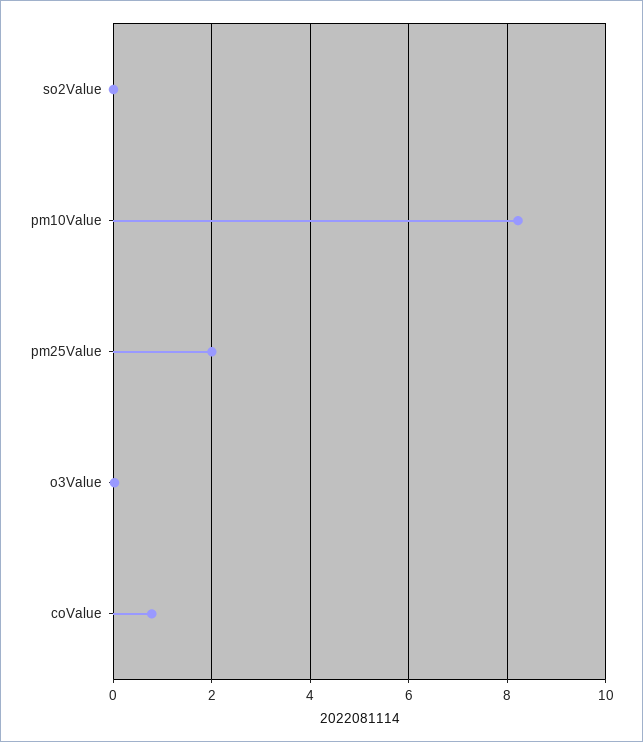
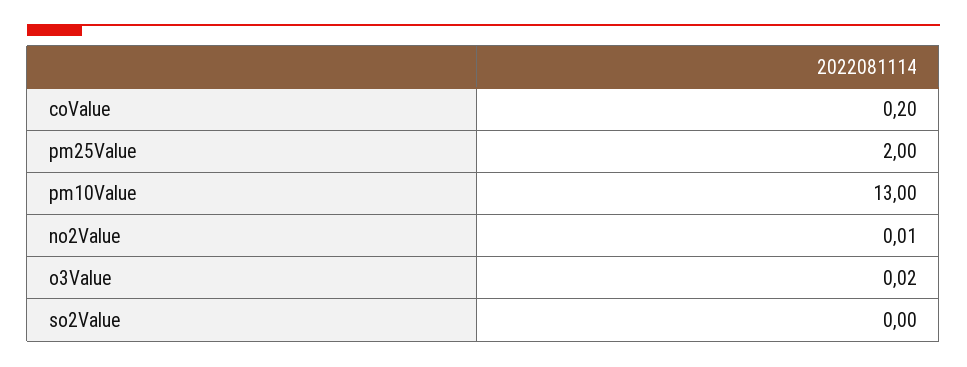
  {
    "so2Value": 0,
-   "pm10Value": 8.2,
+   "pm10Value": 13,
    "pm25Value": 2,
    "o3Value": 0.02,
-   "coValue": 0.8
+   "coValue": 0.2,
+   "no2Value": 0.01
  }

